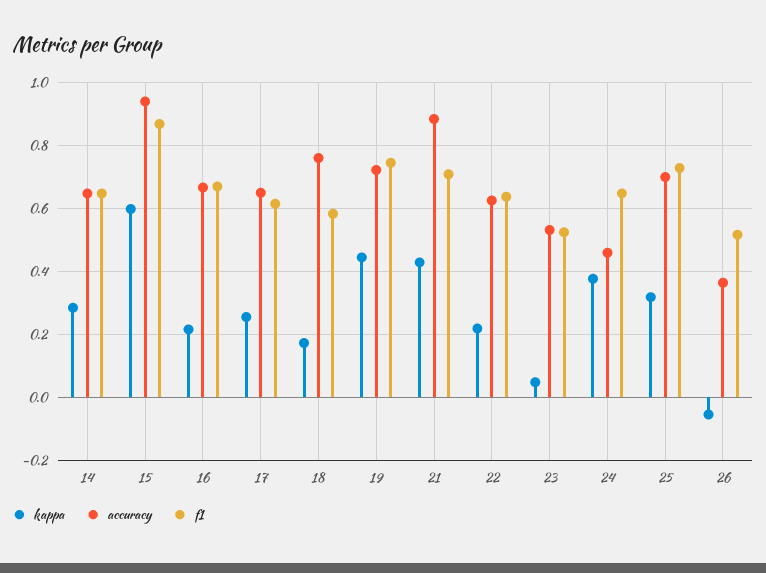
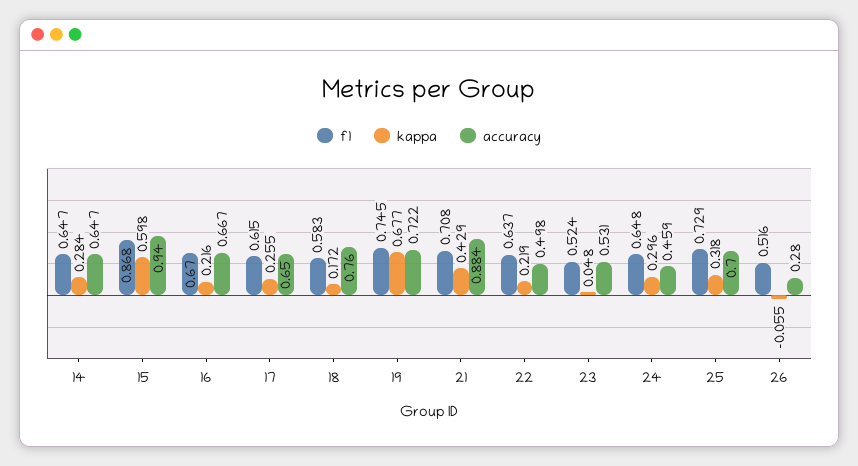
  {
    "kappa": {
      "14": 0.284,
      "15": 0.598,
      "16": 0.216,
      "17": 0.255,
      "18": 0.172,
-     "19": 0.44,
+     "19": 0.677,
      "21": 0.429,
      "22": 0.219,
      "23": 0.048,
-     "24": 0.38,
+     "24": 0.296,
      "25": 0.318,
      "26": -0.055
    },
    "accuracy": {
      "14": 0.647,
      "15": 0.94,
      "16": 0.667,
      "17": 0.65,
      "18": 0.76,
      "19": 0.722,
      "21": 0.884,
-     "22": 0.62,
+     "22": 0.498,
      "23": 0.531,
      "24": 0.459,
      "25": 0.7,
-     "26": 0.36
+     "26": 0.28
    },
    "f1": {
      "14": 0.647,
      "15": 0.868,
      "16": 0.67,
      "17": 0.615,
      "18": 0.583,
      "19": 0.745,
      "21": 0.708,
      "22": 0.637,
      "23": 0.524,
      "24": 0.648,
      "25": 0.729,
      "26": 0.516
    }
  }

